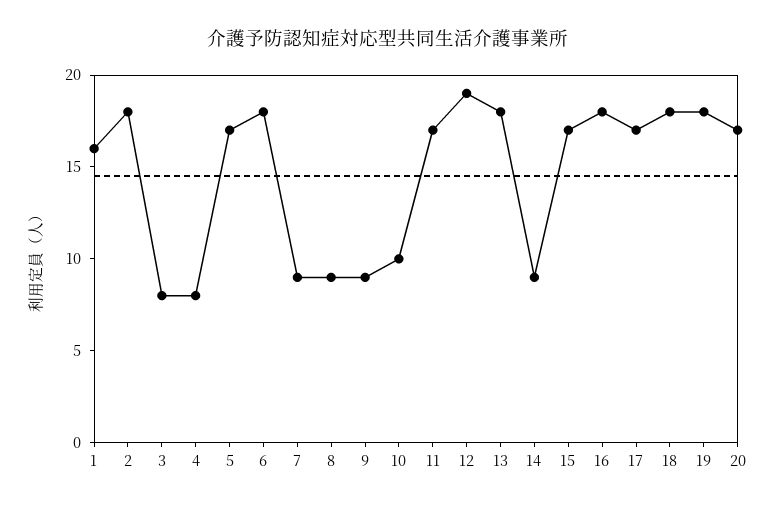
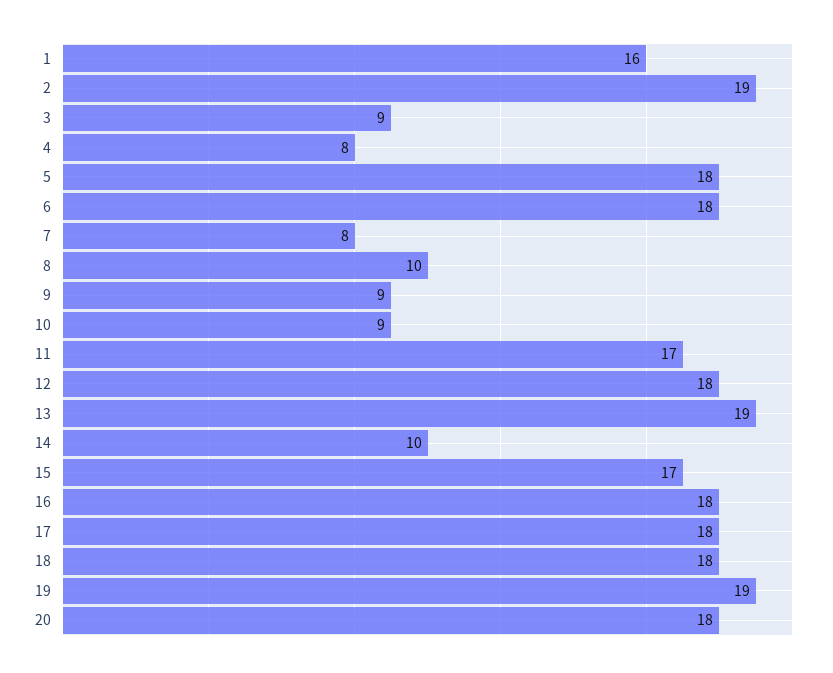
  {
    "1": 16,
-   "2": 18,
+   "2": 19,
-   "3": 8,
+   "3": 9,
    "4": 8,
-   "5": 17,
+   "5": 18,
    "6": 18,
-   "7": 9,
+   "7": 8,
-   "8": 9,
+   "8": 10,
    "9": 9,
-   "10": 10,
+   "10": 9,
    "11": 17,
-   "12": 19,
+   "12": 18,
-   "13": 18,
+   "13": 19,
-   "14": 9,
+   "14": 10,
    "15": 17,
    "16": 18,
-   "17": 17,
+   "17": 18,
    "18": 18,
-   "19": 18,
+   "19": 19,
-   "20": 17
+   "20": 18
  }

